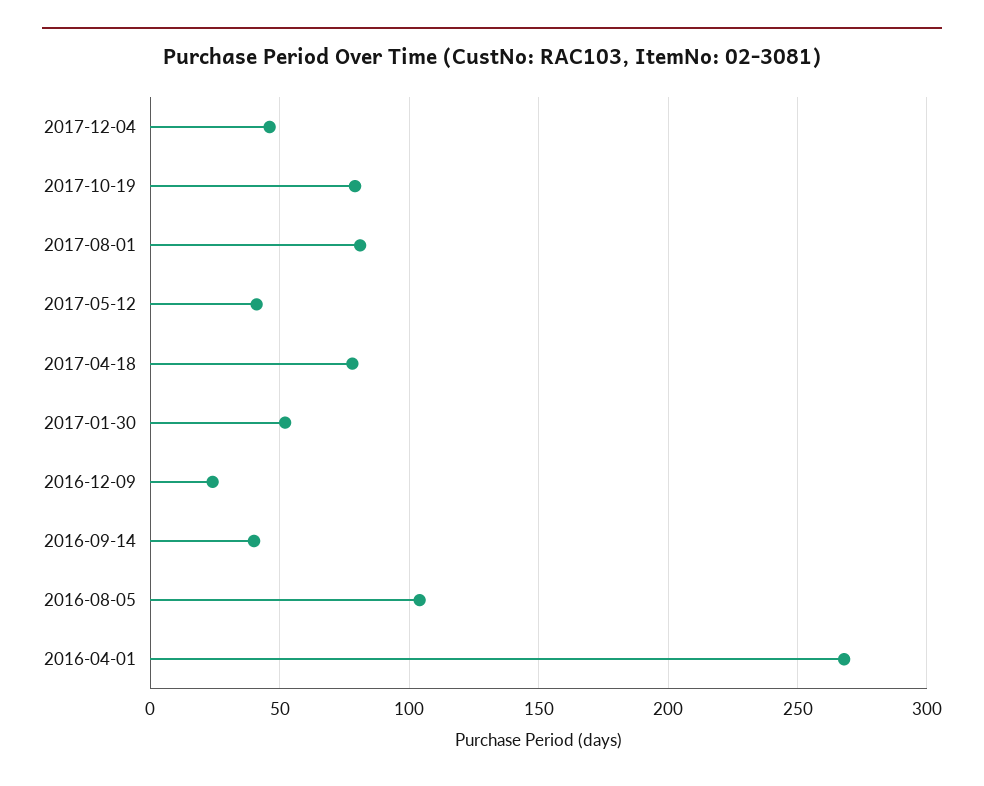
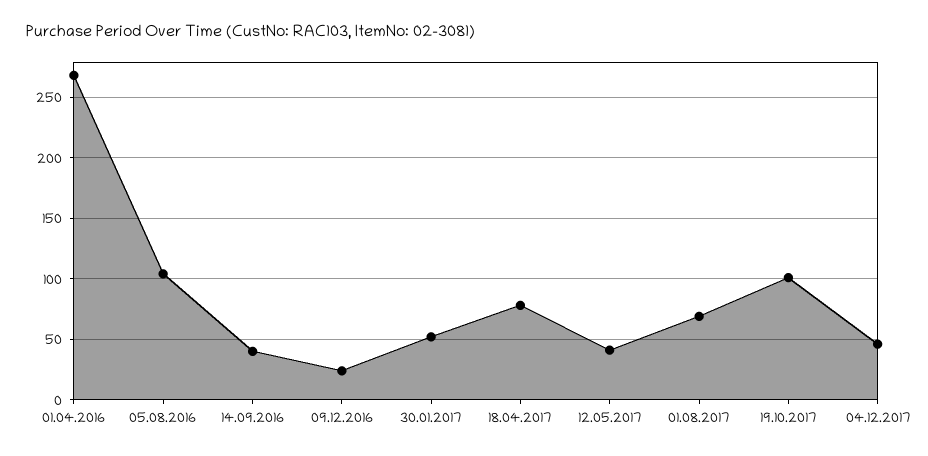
  {
    "2017-12-04": 45,
-   "2017-10-19": 80,
+   "2017-10-19": 100,
-   "2017-08-01": 80,
+   "2017-08-01": 70,
    "2017-05-12": 40,
    "2017-04-18": 80,
    "2017-01-30": 50,
    "2016-12-09": 25,
    "2016-09-14": 40,
    "2016-08-05": 105,
    "2016-04-01": 270
  }

